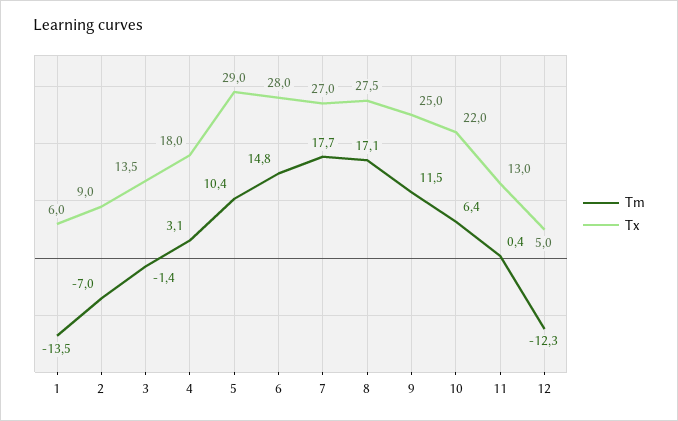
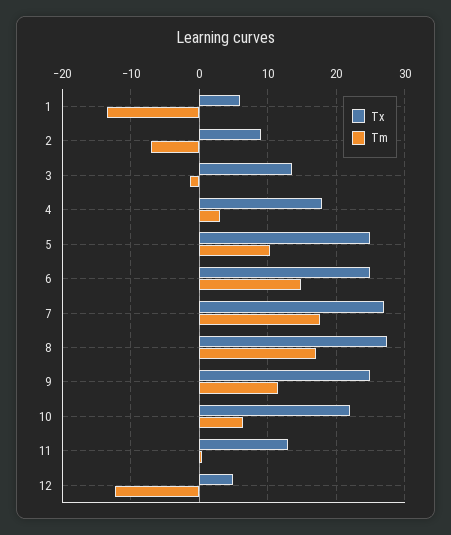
  {
    "Tm": {
      "1": -13.5,
      "2": -7,
      "3": -1.4,
      "4": 3.1,
      "5": 10.4,
      "6": 14.8,
      "7": 17.7,
      "8": 17.1,
      "9": 11.5,
      "10": 6.4,
      "11": 0.4,
      "12": -12.3
    },
    "Tx": {
      "1": 6,
      "2": 9,
      "3": 13.5,
      "4": 18,
-     "5": 29,
+     "5": 25,
-     "6": 28,
+     "6": 25,
      "7": 27,
      "8": 27.5,
      "9": 25,
      "10": 22,
      "11": 13,
      "12": 5
    }
  }

